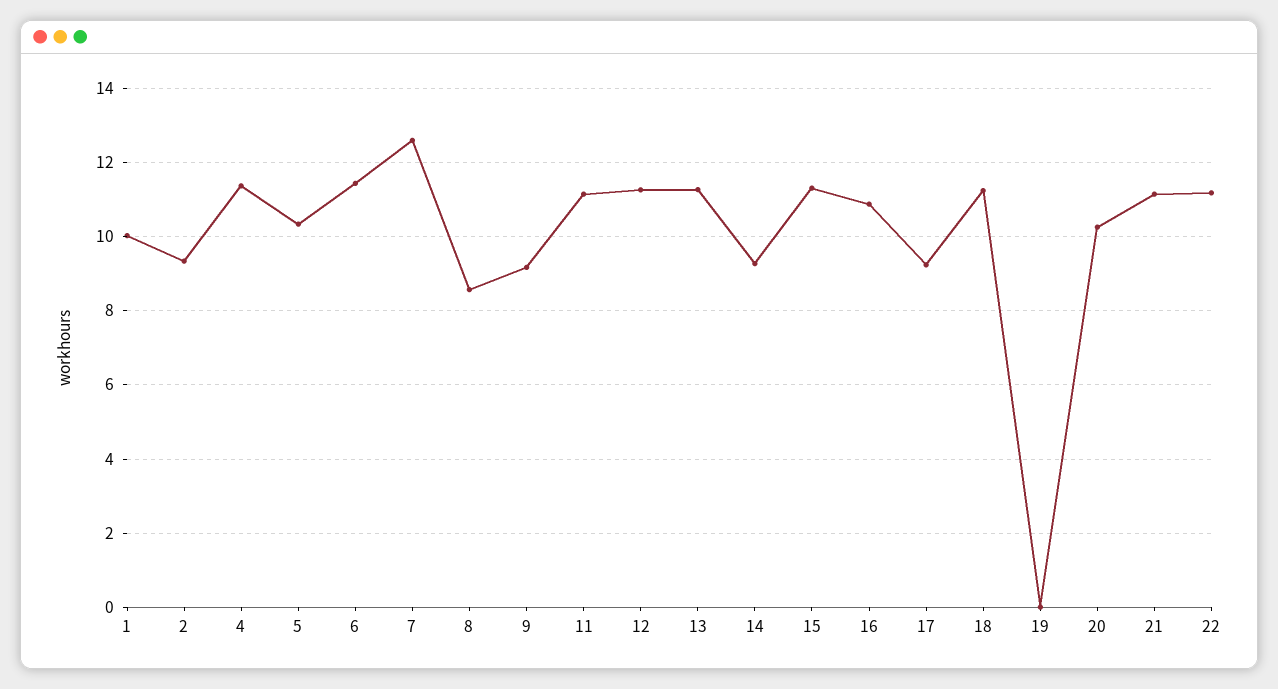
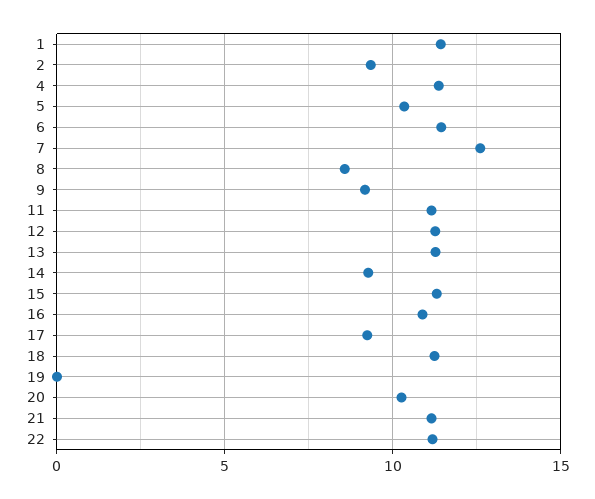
  {
-   "1": 10,
+   "1": 11.5,
    "2": 9.4,
    "4": 11.4,
    "5": 10.4,
    "6": 11.4,
    "7": 12.6,
    "8": 8.6,
    "9": 9.2,
    "11": 11.2,
    "12": 11.2,
    "13": 11.2,
    "14": 9.2,
    "15": 11.4,
    "16": 10.8,
    "17": 9.2,
    "18": 11.2,
    "19": 0,
    "20": 10.2,
    "21": 11.2,
    "22": 11.2
  }

